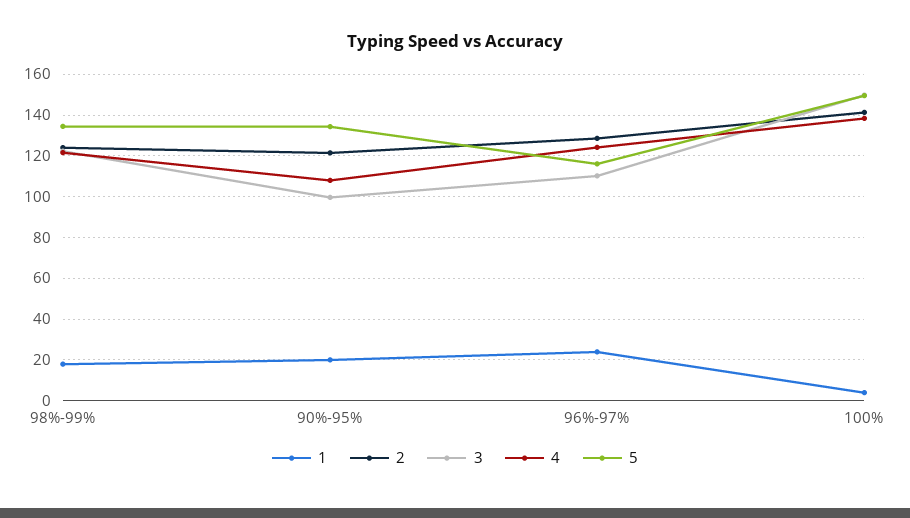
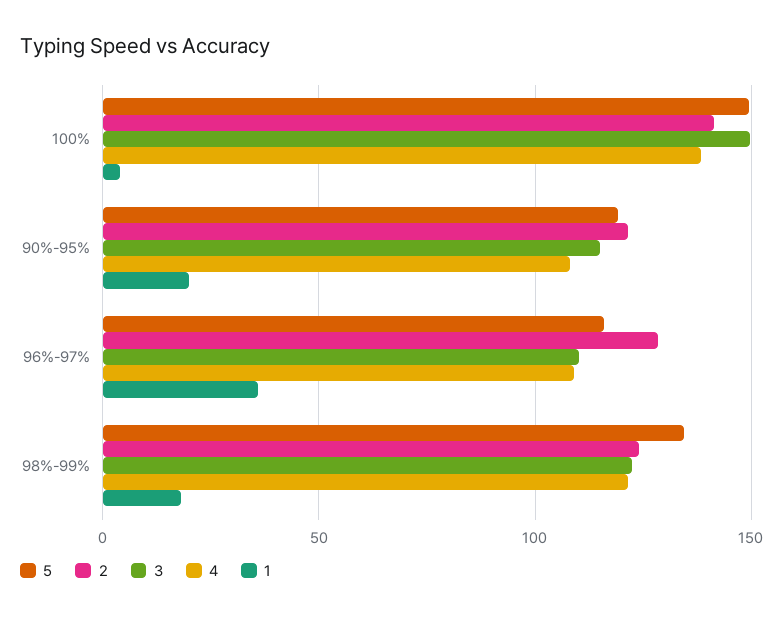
  {
    "1": {
      "98%-99%": 20,
      "90%-95%": 20,
-     "96%-97%": 25,
+     "96%-97%": 35,
      "100%": 5
    },
    "2": {
      "98%-99%": 125,
      "90%-95%": 120,
      "96%-97%": 130,
      "100%": 140
    },
    "3": {
      "98%-99%": 120,
-     "90%-95%": 100,
+     "90%-95%": 115,
      "96%-97%": 110,
      "100%": 150
    },
    "4": {
      "98%-99%": 120,
      "90%-95%": 110,
-     "96%-97%": 125,
+     "96%-97%": 110,
      "100%": 140
    },
    "5": {
      "98%-99%": 135,
-     "90%-95%": 135,
+     "90%-95%": 120,
      "96%-97%": 115,
      "100%": 150
    }
  }

